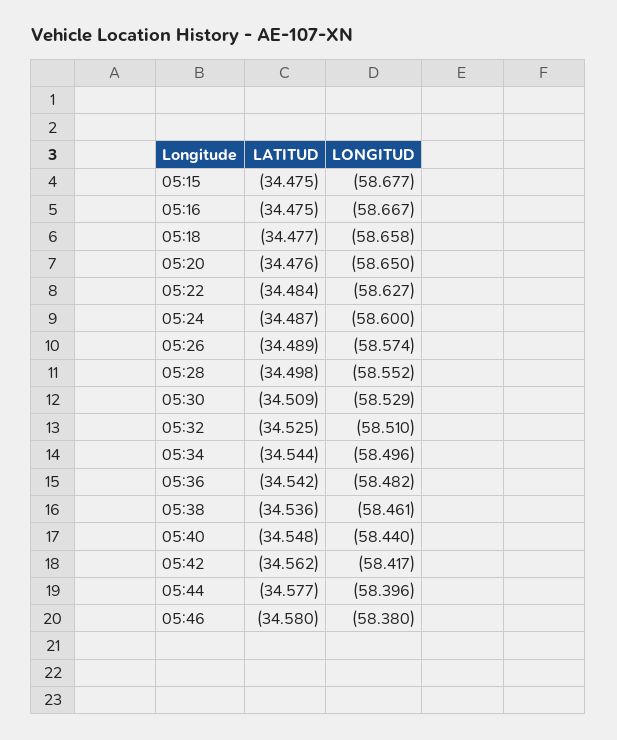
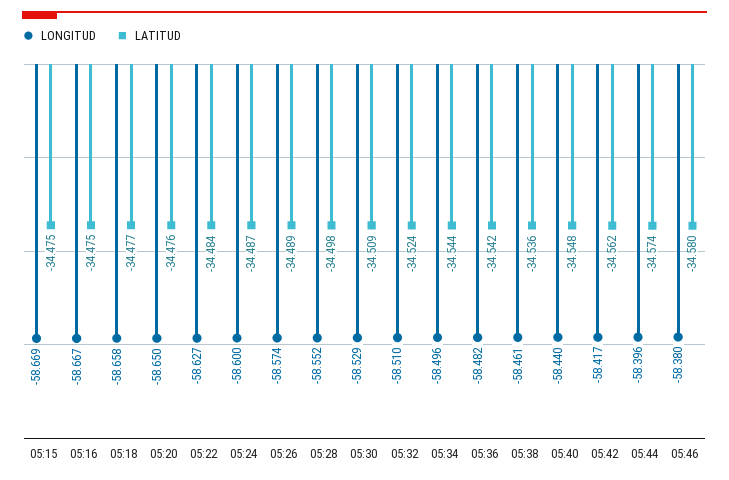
  {
    "LATITUD": {
      "05:15": -34.475,
      "05:16": -34.475,
      "05:18": -34.477,
      "05:20": -34.476,
      "05:22": -34.484,
      "05:24": -34.487,
      "05:26": -34.489,
      "05:28": -34.498,
      "05:30": -34.509,
-     "05:32": -34.525,
+     "05:32": -34.524,
      "05:34": -34.544,
      "05:36": -34.542,
      "05:38": -34.536,
      "05:40": -34.548,
      "05:42": -34.562,
-     "05:44": -34.577,
+     "05:44": -34.574,
      "05:46": -34.58
    },
    "LONGITUD": {
-     "05:15": -58.677,
+     "05:15": -58.669,
      "05:16": -58.667,
      "05:18": -58.658,
      "05:20": -58.65,
      "05:22": -58.627,
      "05:24": -58.6,
      "05:26": -58.574,
      "05:28": -58.552,
      "05:30": -58.529,
      "05:32": -58.51,
      "05:34": -58.496,
      "05:36": -58.482,
      "05:38": -58.461,
      "05:40": -58.44,
      "05:42": -58.417,
      "05:44": -58.396,
      "05:46": -58.38
    }
  }

